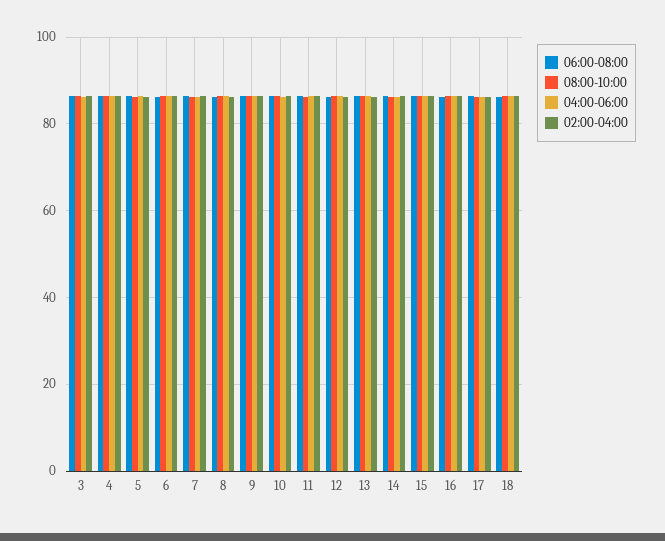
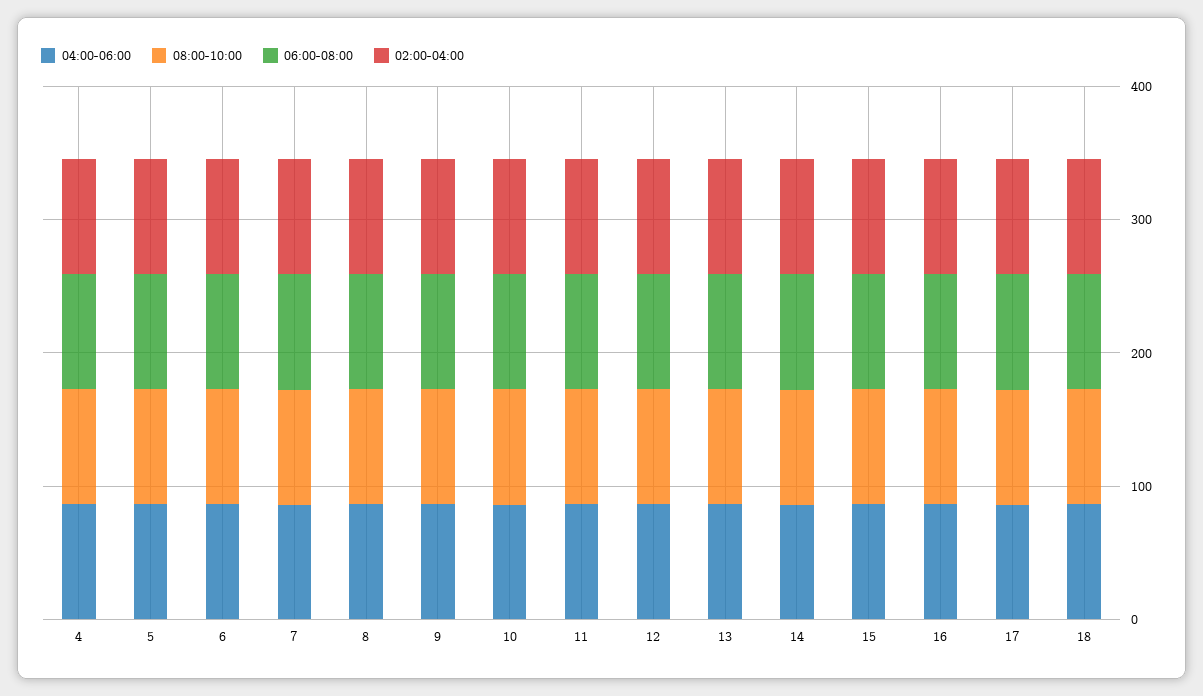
  {
    "06:00-08:00": {
-     "3": 86,
      "4": 86,
      "5": 86,
      "6": 86,
      "7": 86,
      "8": 86,
      "9": 86,
      "10": 86,
      "11": 86,
      "12": 86,
      "13": 86,
      "14": 86,
      "15": 86,
      "16": 86,
      "17": 86,
      "18": 86
    },
    "08:00-10:00": {
-     "3": 86,
      "4": 86,
      "5": 86,
      "6": 86,
      "7": 86,
      "8": 86,
      "9": 86,
      "10": 86,
      "11": 86,
      "12": 86,
      "13": 86,
      "14": 86,
      "15": 86,
      "16": 86,
      "17": 86,
      "18": 86
    },
    "04:00-06:00": {
-     "3": 86,
      "4": 86,
      "5": 86,
      "6": 86,
      "7": 86,
      "8": 86,
      "9": 86,
      "10": 86,
      "11": 86,
      "12": 86,
      "13": 86,
      "14": 86,
      "15": 86,
      "16": 86,
      "17": 86,
      "18": 86
    },
    "02:00-04:00": {
-     "3": 86,
      "4": 86,
      "5": 86,
      "6": 86,
      "7": 86,
      "8": 86,
      "9": 86,
      "10": 86,
      "11": 86,
      "12": 86,
      "13": 86,
      "14": 86,
      "15": 86,
      "16": 86,
      "17": 86,
      "18": 86
    }
  }

